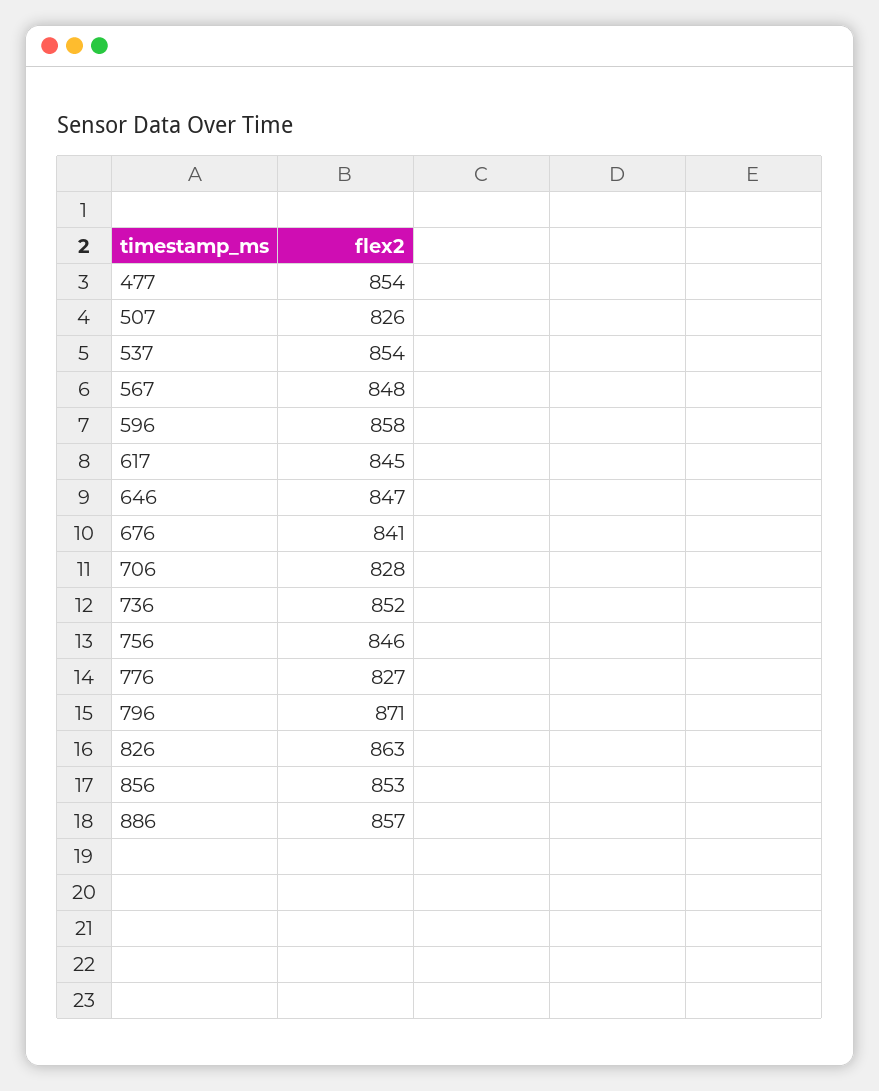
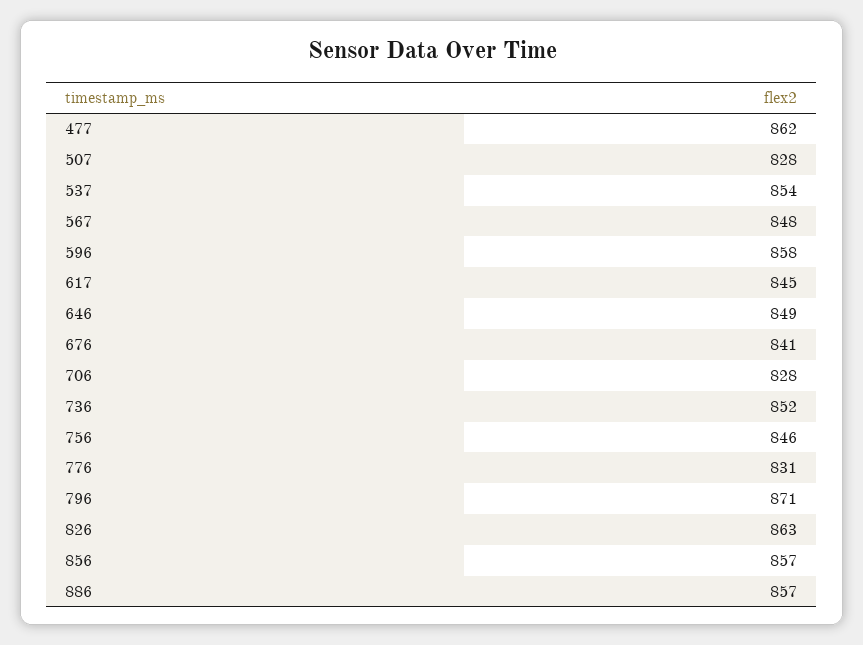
  {
-   "477": 854,
+   "477": 862,
-   "507": 826,
+   "507": 828,
    "537": 854,
    "567": 848,
    "596": 858,
    "617": 845,
-   "646": 847,
+   "646": 849,
    "676": 841,
    "706": 828,
    "736": 852,
    "756": 846,
-   "776": 827,
+   "776": 831,
    "796": 871,
    "826": 863,
-   "856": 853,
+   "856": 857,
    "886": 857
  }

